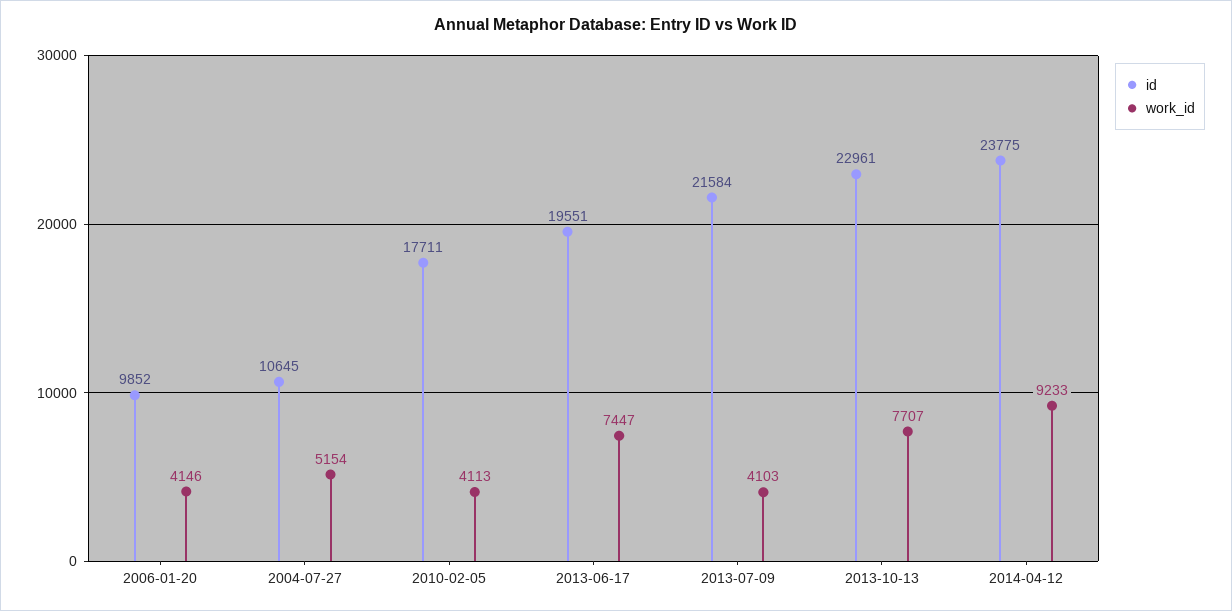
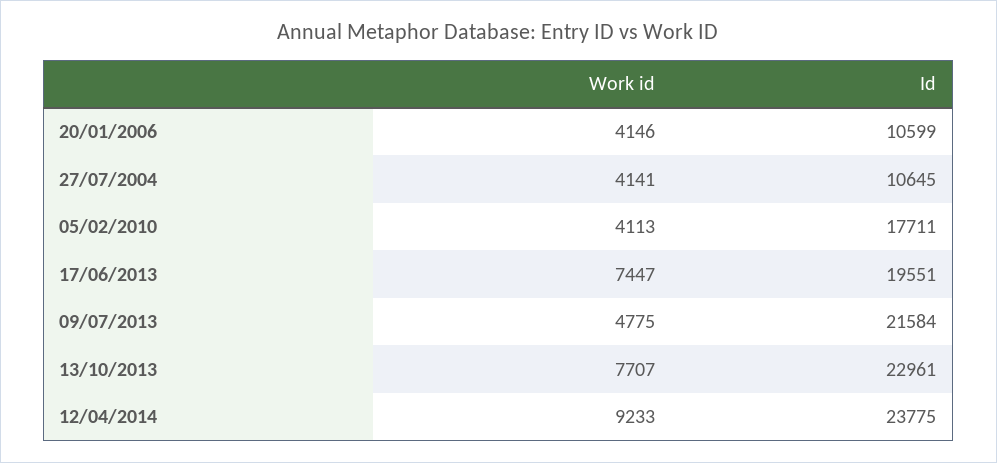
  {
    "id": {
-     "2006-01-20": 9852,
+     "2006-01-20": 10599,
      "2004-07-27": 10645,
      "2010-02-05": 17711,
      "2013-06-17": 19551,
      "2013-07-09": 21584,
      "2013-10-13": 22961,
      "2014-04-12": 23775
    },
    "work_id": {
      "2006-01-20": 4146,
-     "2004-07-27": 5154,
+     "2004-07-27": 4141,
      "2010-02-05": 4113,
      "2013-06-17": 7447,
-     "2013-07-09": 4103,
+     "2013-07-09": 4775,
      "2013-10-13": 7707,
      "2014-04-12": 9233
    }
  }

